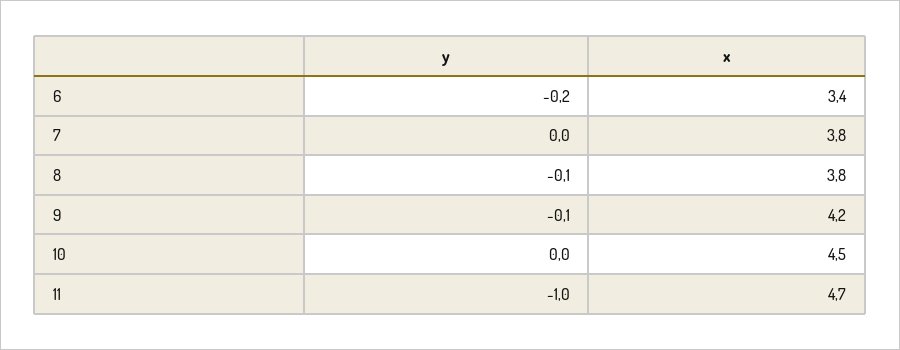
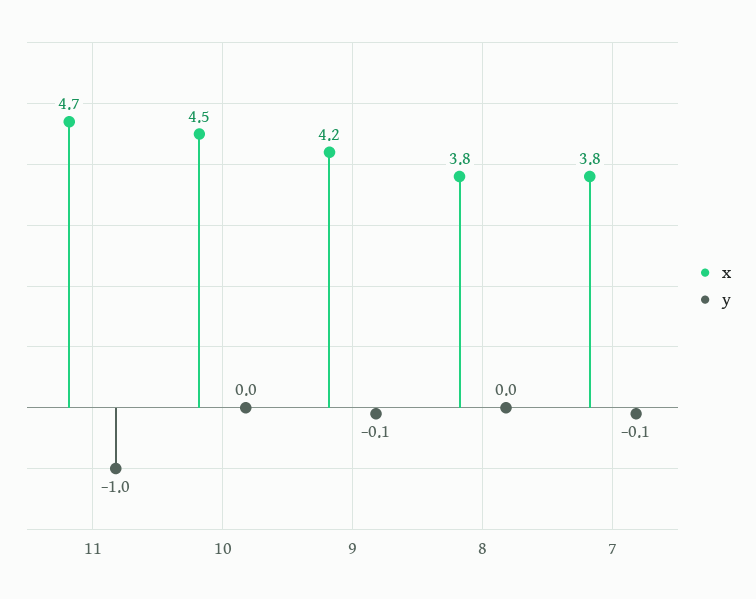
  {
    "y": {
-     "6": -0.2,
-     "7": 0,
+     "7": -0.1,
-     "8": -0.1,
+     "8": 0,
      "9": -0.1,
      "10": 0,
      "11": -1
    },
    "x": {
-     "6": 3.4,
      "7": 3.8,
      "8": 3.8,
      "9": 4.2,
      "10": 4.5,
      "11": 4.7
    }
  }

